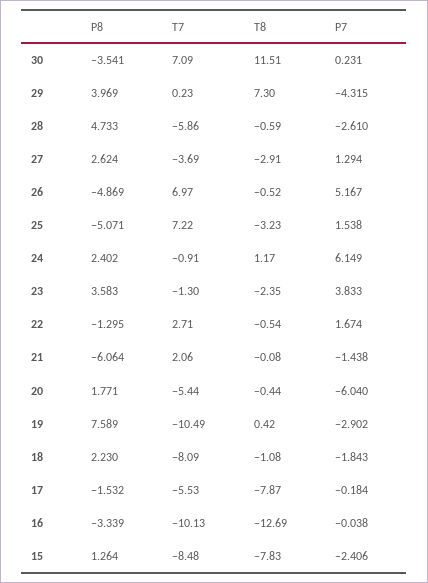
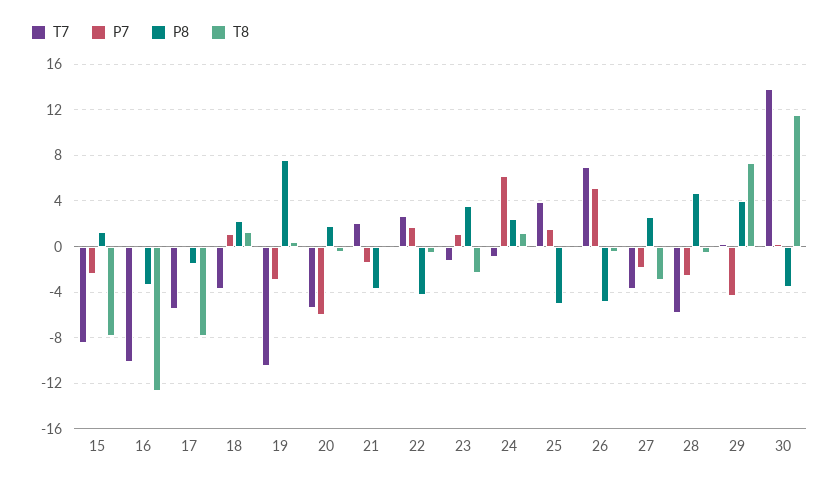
  {
    "P8": {
      "30": -3.541,
      "29": 3.969,
      "28": 4.733,
      "27": 2.624,
      "26": -4.869,
      "25": -5.071,
      "24": 2.402,
      "23": 3.583,
-     "22": -1.295,
+     "22": -4,
-     "21": -6.064,
+     "21": -4,
      "20": 1.771,
      "19": 7.589,
      "18": 2.23,
      "17": -1.532,
      "16": -3.339,
      "15": 1.264
    },
    "T7": {
-     "30": 7.09,
+     "30": 14,
      "29": 0.23,
      "28": -5.86,
      "27": -3.69,
      "26": 6.97,
-     "25": 7.22,
+     "25": 4,
      "24": -0.91,
      "23": -1.3,
      "22": 2.71,
      "21": 2.06,
      "20": -5.44,
      "19": -10.49,
-     "18": -8.09,
+     "18": -4,
      "17": -5.53,
      "16": -10.13,
      "15": -8.48
    },
    "T8": {
      "30": 11.51,
      "29": 7.3,
      "28": -0.59,
      "27": -2.91,
      "26": -0.52,
-     "25": -3.23,
+     "25": 0,
      "24": 1.17,
      "23": -2.35,
      "22": -0.54,
      "21": -0.08,
      "20": -0.44,
      "19": 0.42,
-     "18": -1.08,
+     "18": 1,
      "17": -7.87,
      "16": -12.69,
      "15": -7.83
    },
    "P7": {
      "30": 0.231,
      "29": -4.315,
      "28": -2.61,
-     "27": 1.294,
+     "27": -2,
      "26": 5.167,
      "25": 1.538,
      "24": 6.149,
-     "23": 3.833,
+     "23": 1,
      "22": 1.674,
      "21": -1.438,
      "20": -6.04,
      "19": -2.902,
-     "18": -1.843,
+     "18": 1,
      "17": -0.184,
      "16": -0.038,
      "15": -2.406
    }
  }

